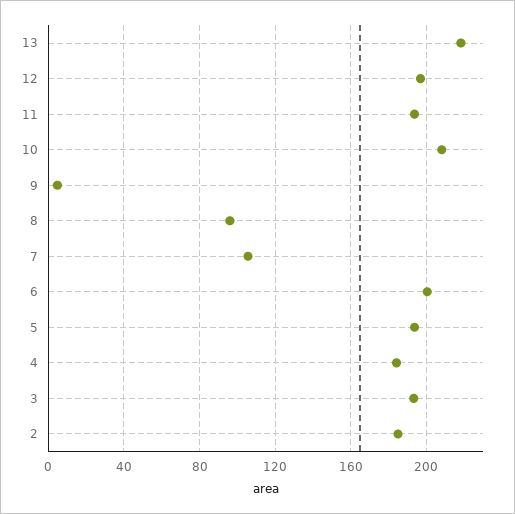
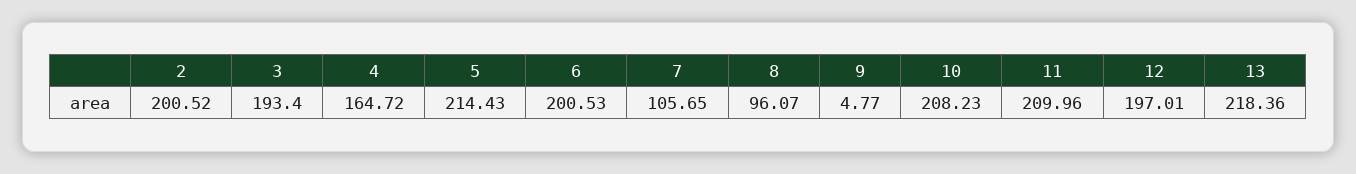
  {
    "13": 218.36,
    "12": 197.01,
-   "11": 195,
+   "11": 209.96,
    "10": 208.23,
    "9": 4.77,
    "8": 96.07,
    "7": 105.65,
    "6": 200.53,
-   "5": 195,
+   "5": 214.43,
-   "4": 185,
+   "4": 164.72,
    "3": 193.4,
-   "2": 185
+   "2": 200.52
  }

